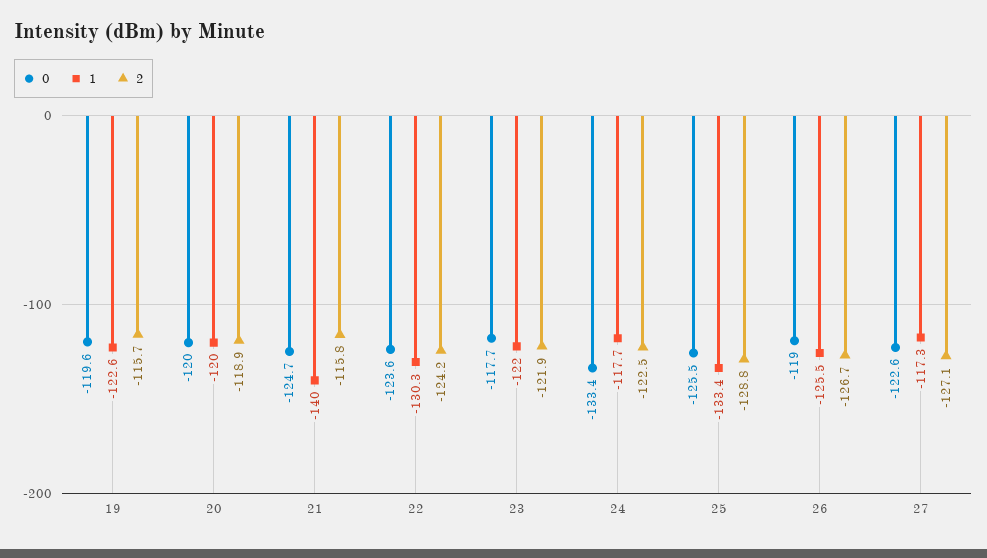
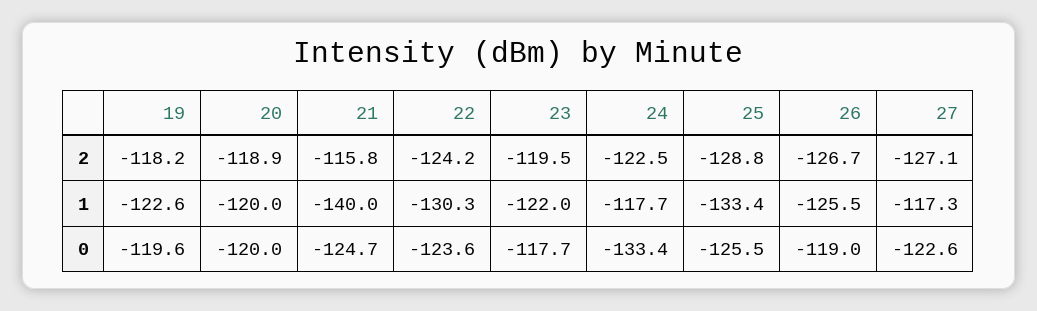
  {
    "0": {
      "19": -119.6,
      "20": -120,
      "21": -124.7,
      "22": -123.6,
      "23": -117.7,
      "24": -133.4,
      "25": -125.5,
      "26": -119,
      "27": -122.6
    },
    "1": {
      "19": -122.6,
      "20": -120,
      "21": -140,
      "22": -130.3,
      "23": -122,
      "24": -117.7,
      "25": -133.4,
      "26": -125.5,
      "27": -117.3
    },
    "2": {
-     "19": -115.7,
+     "19": -118.2,
      "20": -118.9,
      "21": -115.8,
      "22": -124.2,
-     "23": -121.9,
+     "23": -119.5,
      "24": -122.5,
      "25": -128.8,
      "26": -126.7,
      "27": -127.1
    }
  }

